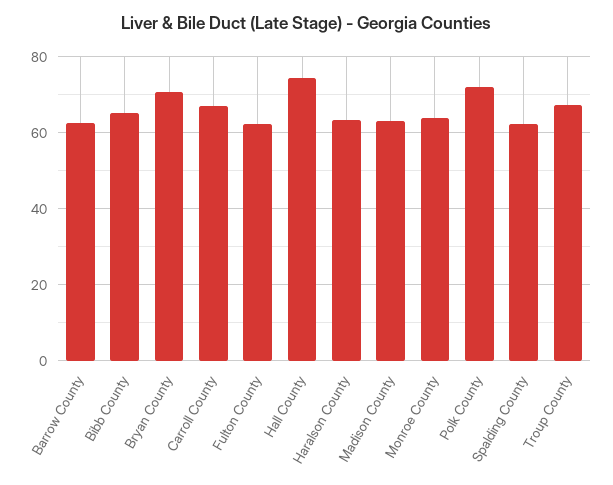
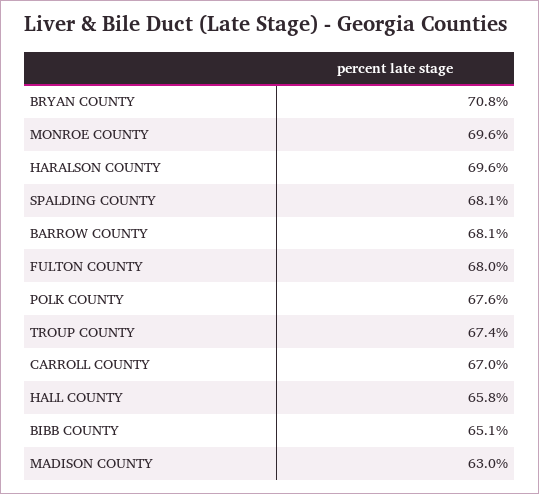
  {
-   "Barrow County": 62,
+   "Barrow County": 68.1,
    "Bibb County": 65.1,
    "Bryan County": 70.8,
    "Carroll County": 67,
-   "Fulton County": 62,
+   "Fulton County": 68,
-   "Hall County": 74,
+   "Hall County": 65.8,
-   "Haralson County": 64,
+   "Haralson County": 69.6,
    "Madison County": 63,
-   "Monroe County": 64,
+   "Monroe County": 69.6,
-   "Polk County": 72,
+   "Polk County": 67.6,
-   "Spalding County": 62,
+   "Spalding County": 68.1,
    "Troup County": 67.4
  }

